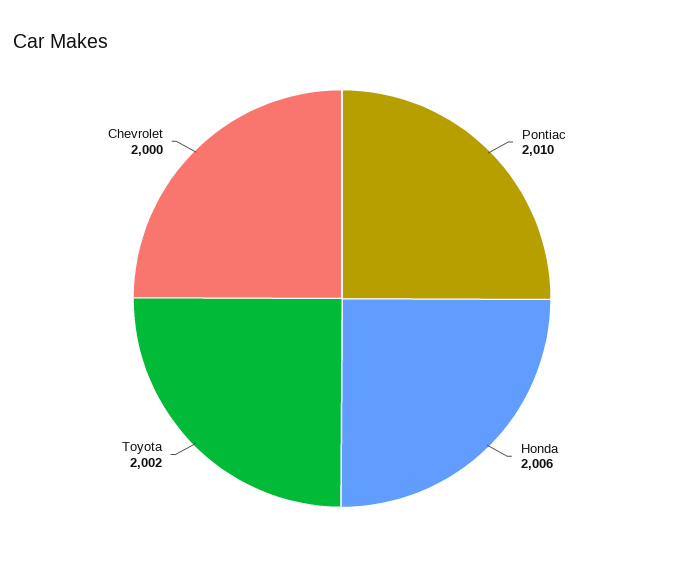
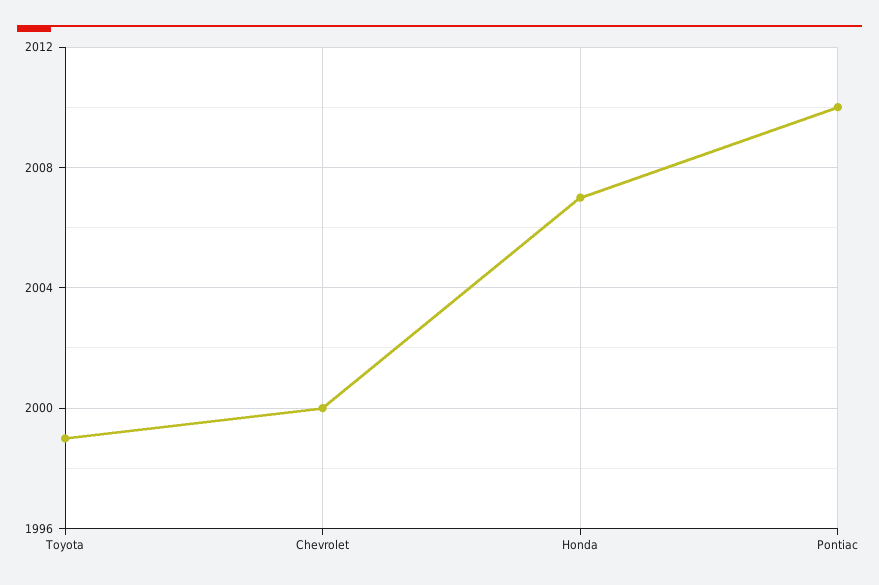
  {
    "Pontiac": 2010,
-   "Honda": 2006,
+   "Honda": 2007,
-   "Toyota": 2002,
+   "Toyota": 1999,
    "Chevrolet": 2000
  }

